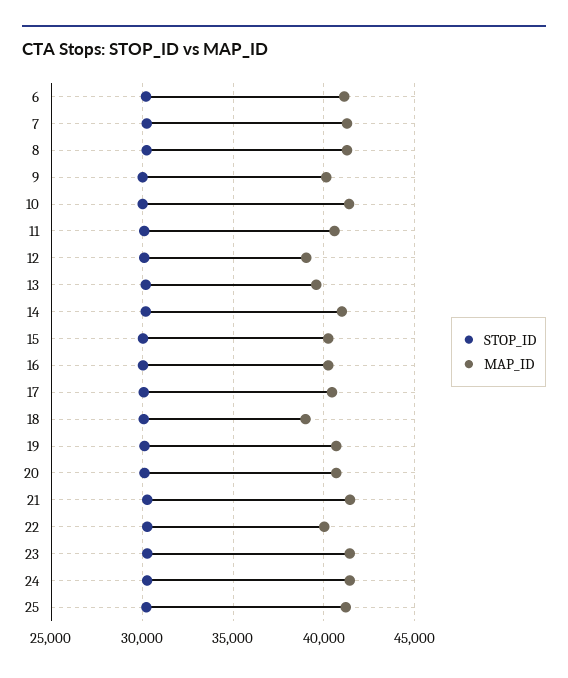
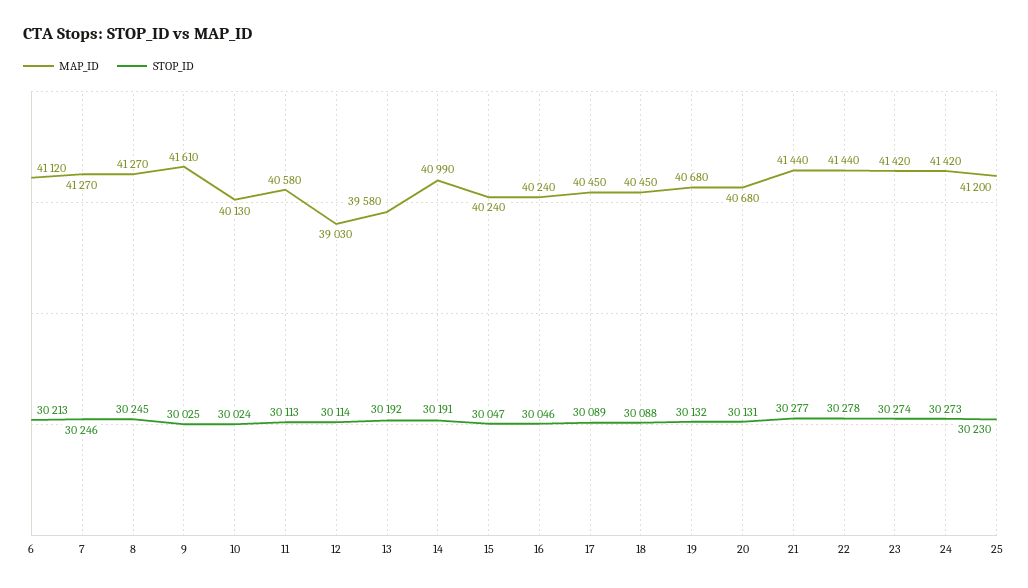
  {
    "STOP_ID": {
      "6": 30213,
      "7": 30246,
      "8": 30245,
      "9": 30025,
      "10": 30024,
      "11": 30113,
      "12": 30114,
      "13": 30192,
      "14": 30191,
      "15": 30047,
      "16": 30046,
      "17": 30089,
      "18": 30088,
      "19": 30132,
      "20": 30131,
      "21": 30277,
      "22": 30278,
      "23": 30274,
      "24": 30273,
      "25": 30230
    },
    "MAP_ID": {
      "6": 41120,
      "7": 41270,
      "8": 41270,
-     "9": 40000,
+     "9": 41610,
-     "10": 41500,
+     "10": 40130,
      "11": 40580,
      "12": 39030,
      "13": 39580,
      "14": 40990,
      "15": 40240,
      "16": 40240,
      "17": 40450,
-     "18": 39000,
+     "18": 40450,
      "19": 40680,
      "20": 40680,
      "21": 41440,
-     "22": 40000,
+     "22": 41440,
      "23": 41420,
      "24": 41420,
      "25": 41200
    }
  }

